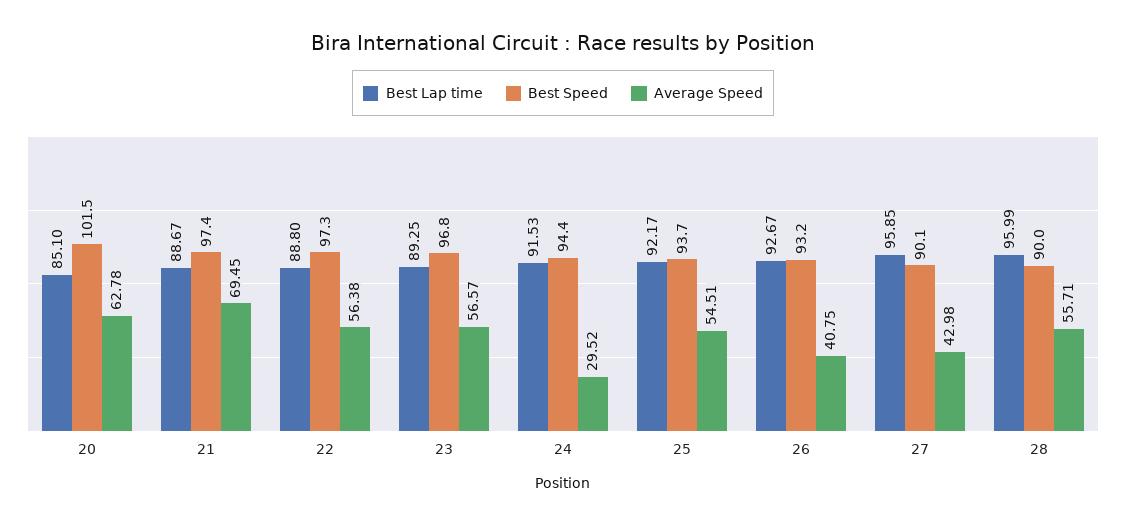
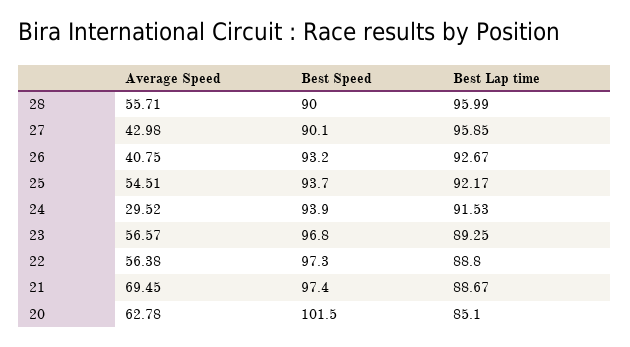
  {
    "Best Lap time": {
      "20": 85.1,
      "21": 88.67,
      "22": 88.8,
      "23": 89.25,
      "24": 91.53,
      "25": 92.17,
      "26": 92.67,
      "27": 95.85,
      "28": 95.99
    },
    "Best Speed": {
      "20": 101.5,
      "21": 97.4,
      "22": 97.3,
      "23": 96.8,
-     "24": 94.4,
+     "24": 93.9,
      "25": 93.7,
      "26": 93.2,
      "27": 90.1,
      "28": 90
    },
    "Average Speed": {
      "20": 62.78,
      "21": 69.45,
      "22": 56.38,
      "23": 56.57,
      "24": 29.52,
      "25": 54.51,
      "26": 40.75,
      "27": 42.98,
      "28": 55.71
    }
  }

